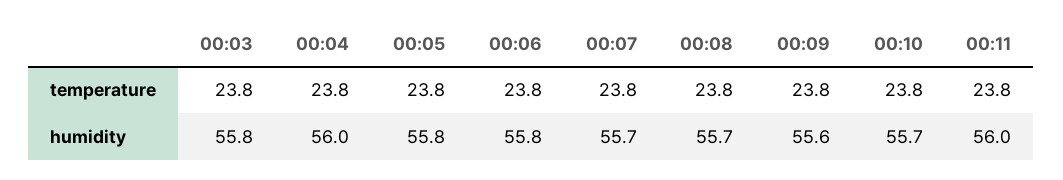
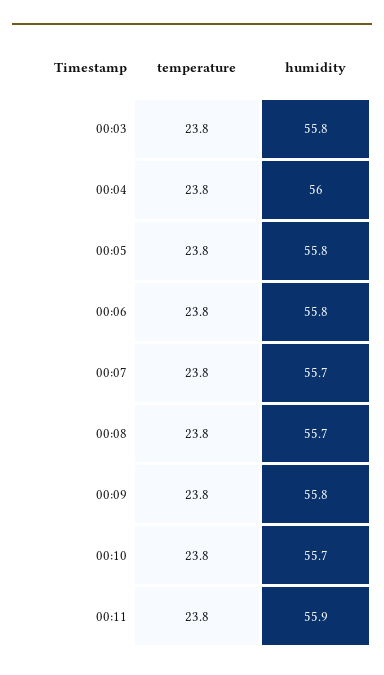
  {
    "00:03": {
      "temperature": 23.8,
      "humidity": 55.8
    },
    "00:04": {
      "temperature": 23.8,
      "humidity": 56
    },
    "00:05": {
      "temperature": 23.8,
      "humidity": 55.8
    },
    "00:06": {
      "temperature": 23.8,
      "humidity": 55.8
    },
    "00:07": {
      "temperature": 23.8,
      "humidity": 55.7
    },
    "00:08": {
      "temperature": 23.8,
      "humidity": 55.7
    },
    "00:09": {
      "temperature": 23.8,
-     "humidity": 55.6
+     "humidity": 55.8
    },
    "00:10": {
      "temperature": 23.8,
      "humidity": 55.7
    },
    "00:11": {
      "temperature": 23.8,
-     "humidity": 56
+     "humidity": 55.9
    }
  }

